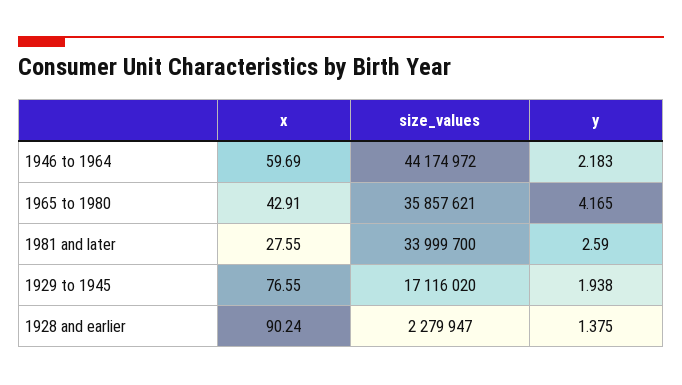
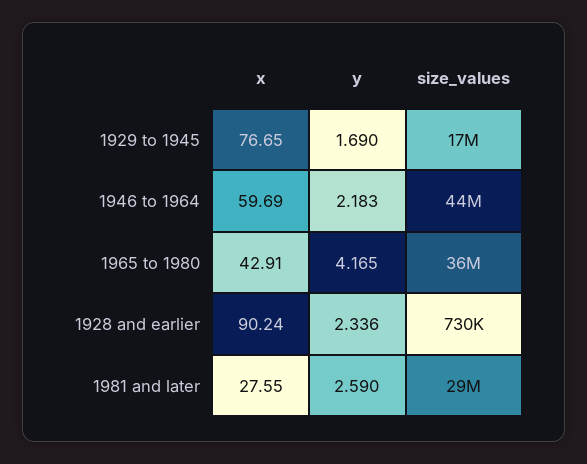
  {
    "x": {
      "1946 to 1964": 59.69,
      "1965 to 1980": 42.91,
      "1981 and later": 27.55,
-     "1929 to 1945": 76.55,
+     "1929 to 1945": 76.65,
      "1928 and earlier": 90.24
    },
    "size_values": {
      "1946 to 1964": 44174972,
      "1965 to 1980": 35857621,
-     "1981 and later": 33999700,
+     "1981 and later": 29000000,
      "1929 to 1945": 17116020,
-     "1928 and earlier": 2279947
+     "1928 and earlier": 730000
    },
    "y": {
      "1946 to 1964": 2.183,
      "1965 to 1980": 4.165,
      "1981 and later": 2.59,
-     "1929 to 1945": 1.938,
+     "1929 to 1945": 1.69,
-     "1928 and earlier": 1.375
+     "1928 and earlier": 2.336
    }
  }

